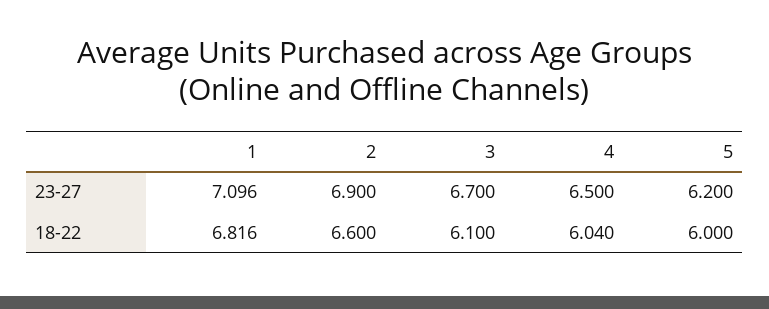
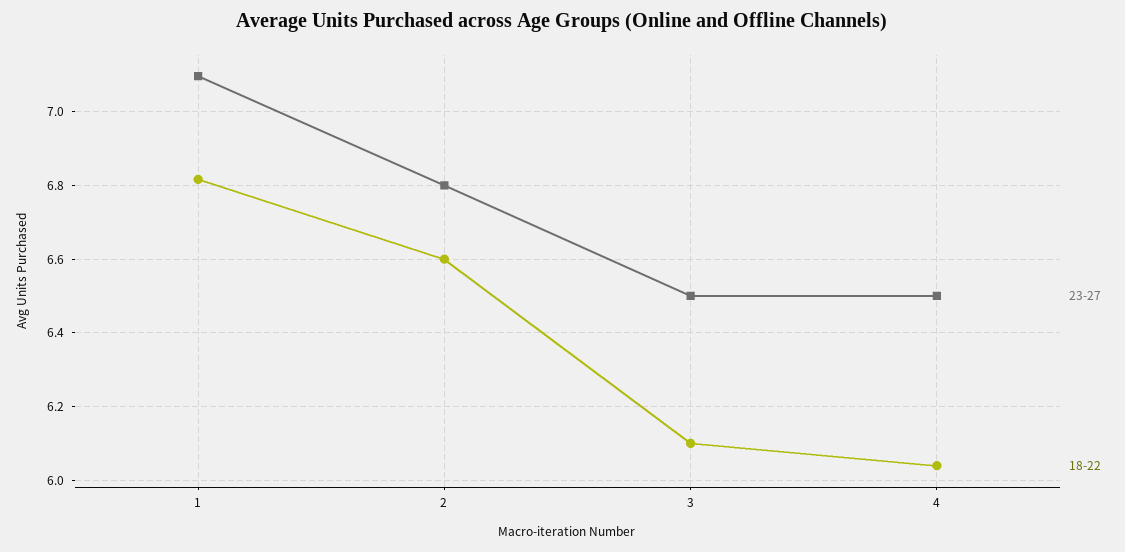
  {
    "23-27": {
      "1": 7.096,
-     "2": 6.9,
+     "2": 6.8,
-     "3": 6.7,
+     "3": 6.5,
-     "4": 6.5,
+     "4": 6.5
-     "5": 6.2
    },
    "18-22": {
      "1": 6.816,
      "2": 6.6,
      "3": 6.1,
-     "4": 6.04,
+     "4": 6.04
-     "5": 6
    }
  }

